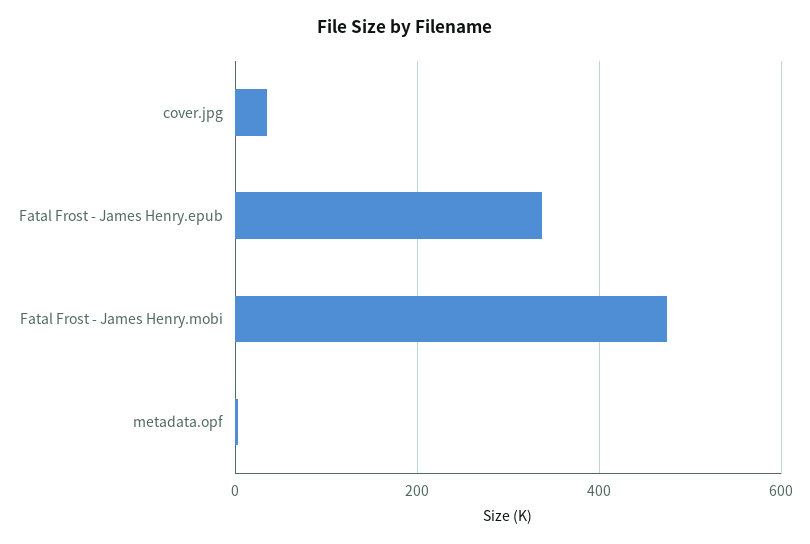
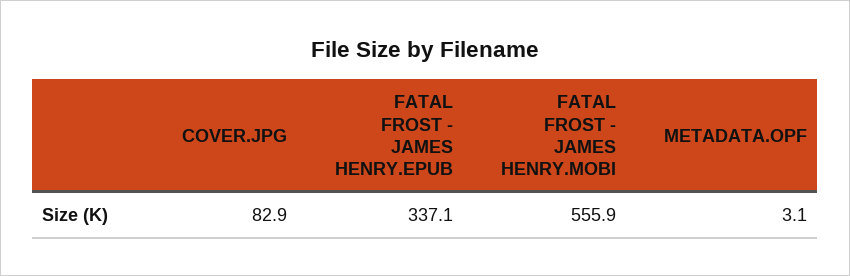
  {
-   "cover.jpg": 40,
+   "cover.jpg": 82.9,
    "Fatal Frost - James Henry.epub": 337.1,
-   "Fatal Frost - James Henry.mobi": 480,
+   "Fatal Frost - James Henry.mobi": 555.9,
    "metadata.opf": 3.1
  }

